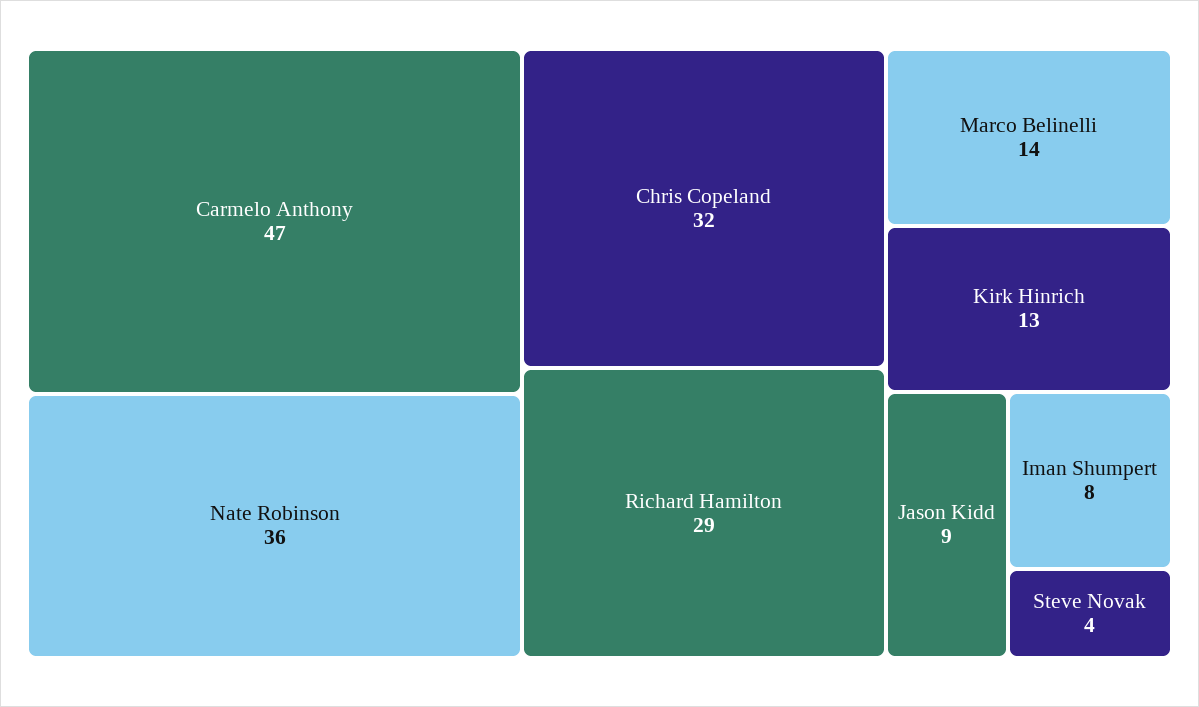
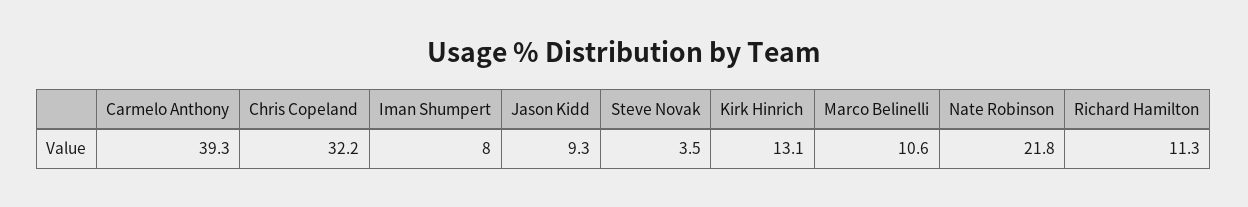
  {
-   "Carmelo Anthony": 47,
+   "Carmelo Anthony": 39.3,
-   "Nate Robinson": 36,
+   "Nate Robinson": 21.8,
    "Chris Copeland": 32.2,
-   "Richard Hamilton": 29,
+   "Richard Hamilton": 11.3,
-   "Marco Belinelli": 14,
+   "Marco Belinelli": 10.6,
    "Kirk Hinrich": 13.1,
    "Jason Kidd": 9.3,
    "Iman Shumpert": 8,
    "Steve Novak": 3.5
  }

